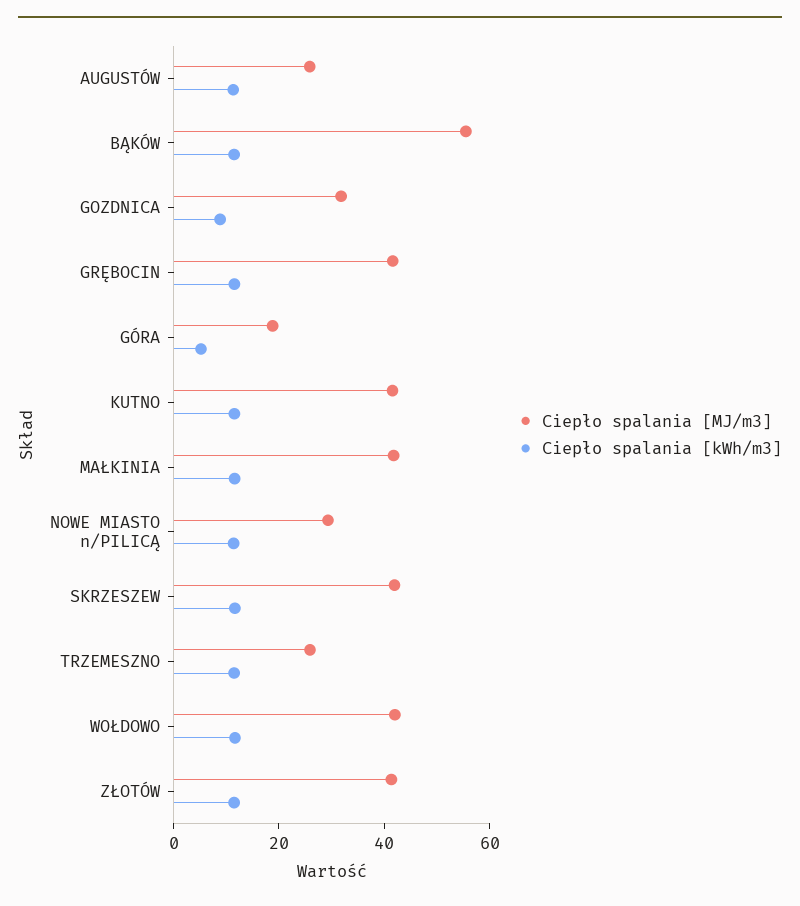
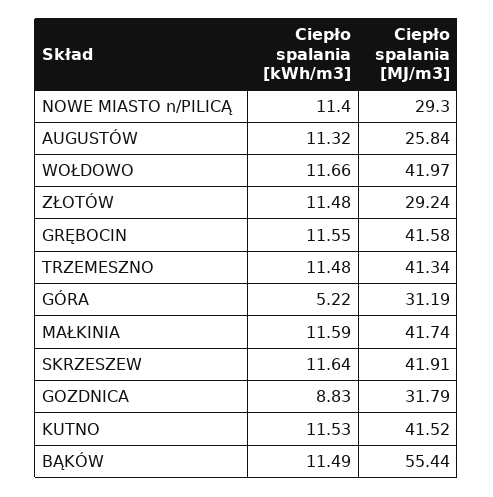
  {
    "Ciepło spalania [MJ/m3]": {
      "AUGUSTÓW": 25.84,
      "BĄKÓW": 55.44,
      "GOZDNICA": 31.79,
      "GRĘBOCIN": 41.58,
-     "GÓRA": 20,
+     "GÓRA": 31.19,
      "KUTNO": 41.52,
      "MAŁKINIA": 41.74,
      "NOWE MIASTO n/PILICĄ": 29.3,
      "SKRZESZEW": 41.91,
-     "TRZEMESZNO": 25,
+     "TRZEMESZNO": 41.34,
      "WOŁDOWO": 41.97,
-     "ZŁOTÓW": 40
+     "ZŁOTÓW": 29.24
    },
    "Ciepło spalania [kWh/m3]": {
      "AUGUSTÓW": 11.32,
      "BĄKÓW": 11.49,
      "GOZDNICA": 8.83,
      "GRĘBOCIN": 11.55,
      "GÓRA": 5.22,
      "KUTNO": 11.53,
      "MAŁKINIA": 11.59,
      "NOWE MIASTO n/PILICĄ": 11.4,
      "SKRZESZEW": 11.64,
      "TRZEMESZNO": 11.48,
      "WOŁDOWO": 11.66,
      "ZŁOTÓW": 11.48
    }
  }

